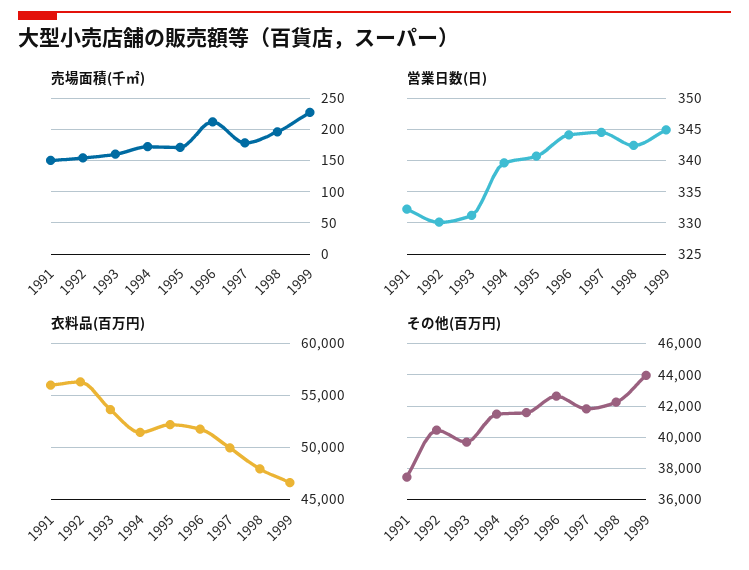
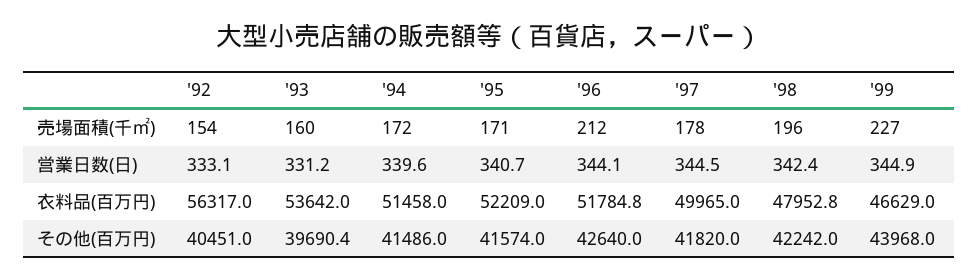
  {
    "売場面積(千㎡)": {
-     "1991": 150,
      "1992": 154,
      "1993": 160,
      "1994": 172,
      "1995": 171,
      "1996": 212,
      "1997": 178,
      "1998": 196,
      "1999": 227
    },
    "営業日数(日)": {
-     "1991": 332,
-     "1992": 330,
+     "1992": 333.1,
      "1993": 331.2,
      "1994": 339.6,
      "1995": 340.7,
      "1996": 344.1,
      "1997": 344.5,
      "1998": 342.4,
      "1999": 344.9
    },
    "衣料品(百万円)": {
-     "1991": 56000,
      "1992": 56317,
      "1993": 53642,
      "1994": 51458,
      "1995": 52209,
      "1996": 51784.8,
      "1997": 49965,
      "1998": 47952.8,
      "1999": 46629
    },
    "その他(百万円)": {
-     "1991": 37500,
      "1992": 40451,
      "1993": 39690.4,
      "1994": 41486,
      "1995": 41574,
      "1996": 42640,
      "1997": 41820,
      "1998": 42242,
      "1999": 43968
    }
  }

